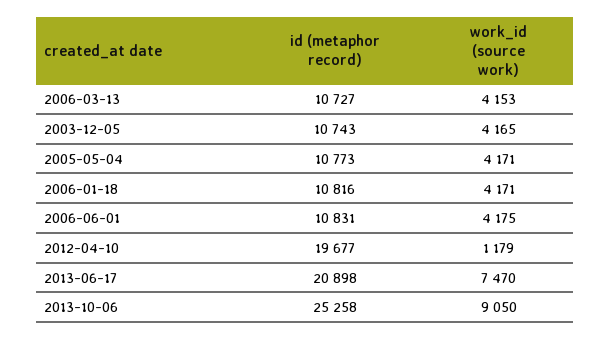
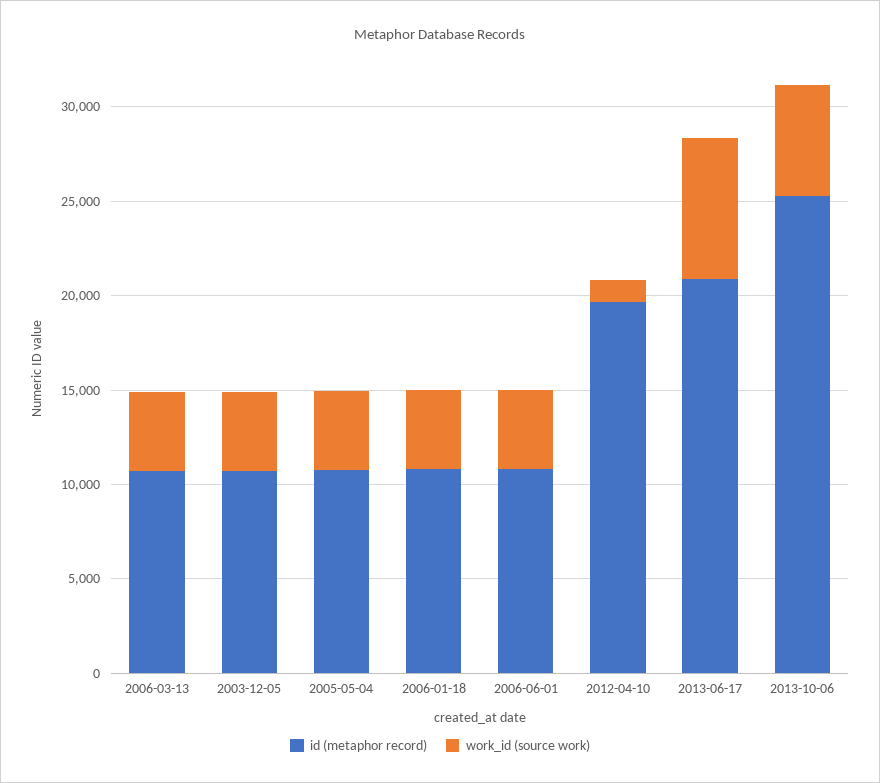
  {
    "id (metaphor record)": {
      "2006-03-13": 10727,
      "2003-12-05": 10743,
      "2005-05-04": 10773,
      "2006-01-18": 10816,
      "2006-06-01": 10831,
      "2012-04-10": 19677,
      "2013-06-17": 20898,
      "2013-10-06": 25258
    },
    "work_id (source work)": {
      "2006-03-13": 4153,
      "2003-12-05": 4165,
      "2005-05-04": 4171,
      "2006-01-18": 4171,
      "2006-06-01": 4175,
      "2012-04-10": 1179,
      "2013-06-17": 7470,
-     "2013-10-06": 9050
+     "2013-10-06": 6000
    }
  }

